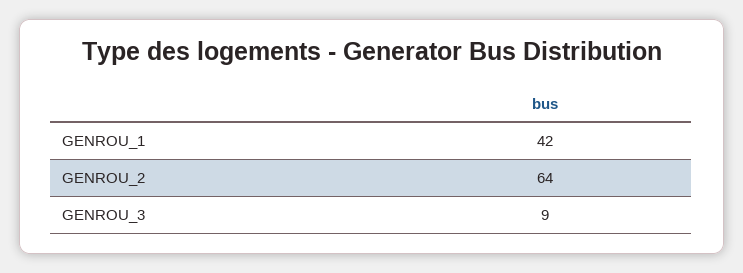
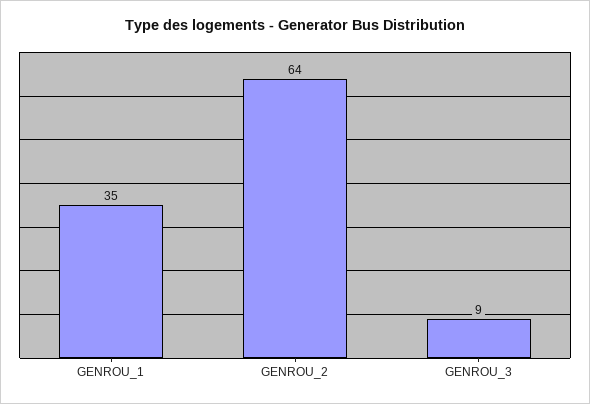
  {
-   "GENROU_1": 42,
+   "GENROU_1": 35,
    "GENROU_2": 64,
    "GENROU_3": 9
  }

